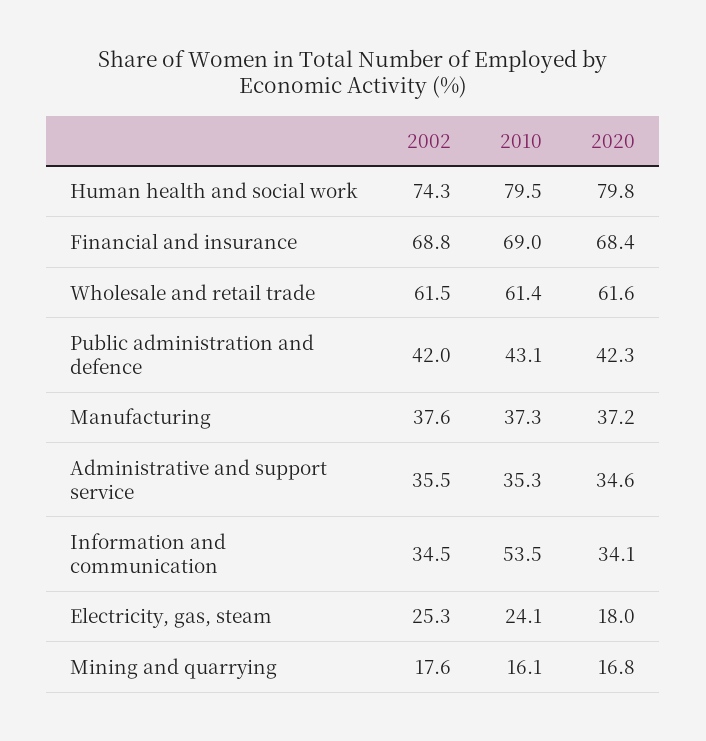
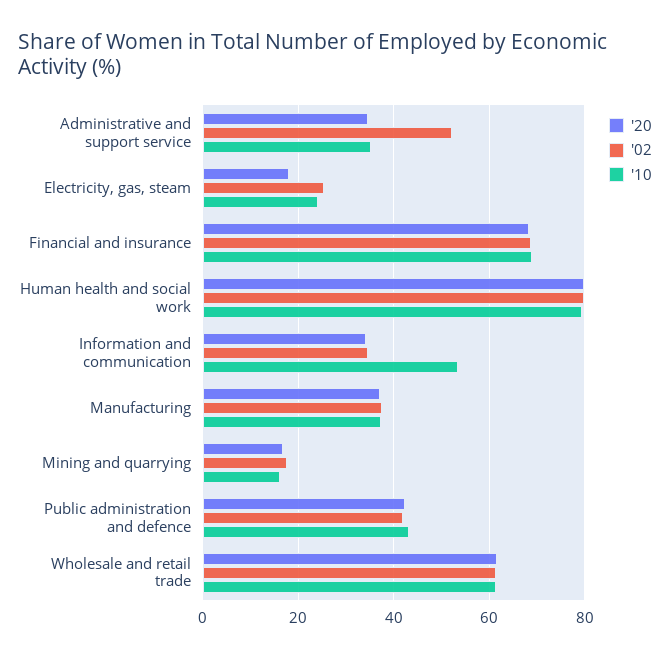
  {
    "2002": {
-     "Human health and social work": 74.3,
+     "Human health and social work": 80,
      "Financial and insurance": 68.8,
      "Wholesale and retail trade": 61.5,
      "Public administration and defence": 42,
      "Manufacturing": 37.6,
-     "Administrative and support service": 35.5,
+     "Administrative and support service": 52,
      "Information and communication": 34.5,
      "Electricity, gas, steam": 25.3,
      "Mining and quarrying": 17.6
    },
    "2010": {
      "Human health and social work": 79.5,
      "Financial and insurance": 69,
      "Wholesale and retail trade": 61.4,
      "Public administration and defence": 43.1,
      "Manufacturing": 37.3,
      "Administrative and support service": 35.3,
      "Information and communication": 53.5,
      "Electricity, gas, steam": 24.1,
      "Mining and quarrying": 16.1
    },
    "2020": {
      "Human health and social work": 79.8,
      "Financial and insurance": 68.4,
      "Wholesale and retail trade": 61.6,
      "Public administration and defence": 42.3,
      "Manufacturing": 37.2,
      "Administrative and support service": 34.6,
      "Information and communication": 34.1,
      "Electricity, gas, steam": 18,
      "Mining and quarrying": 16.8
    }
  }

